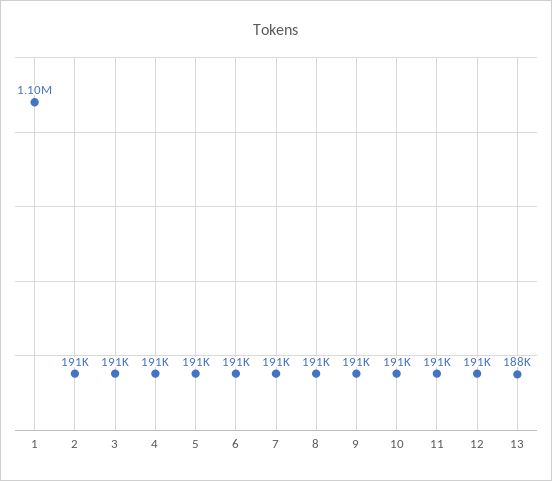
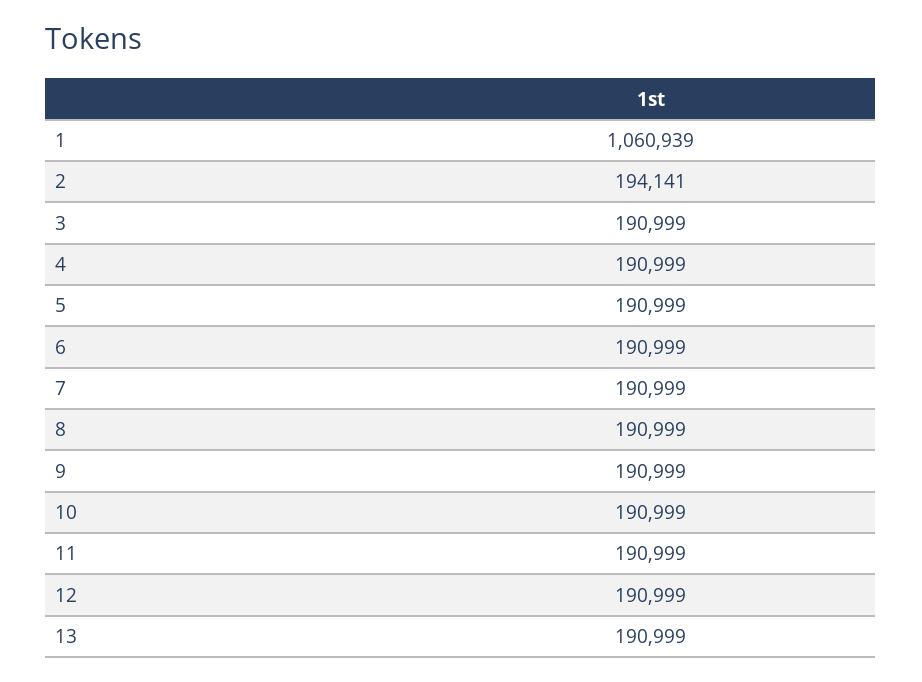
  {
-   "1": 1100000,
+   "1": 1060939,
-   "2": 191000,
+   "2": 194141,
    "3": 190999,
    "4": 190999,
    "5": 190999,
    "6": 190999,
    "7": 190999,
    "8": 190999,
    "9": 190999,
    "10": 190999,
    "11": 190999,
    "12": 190999,
-   "13": 188000
+   "13": 190999
  }

